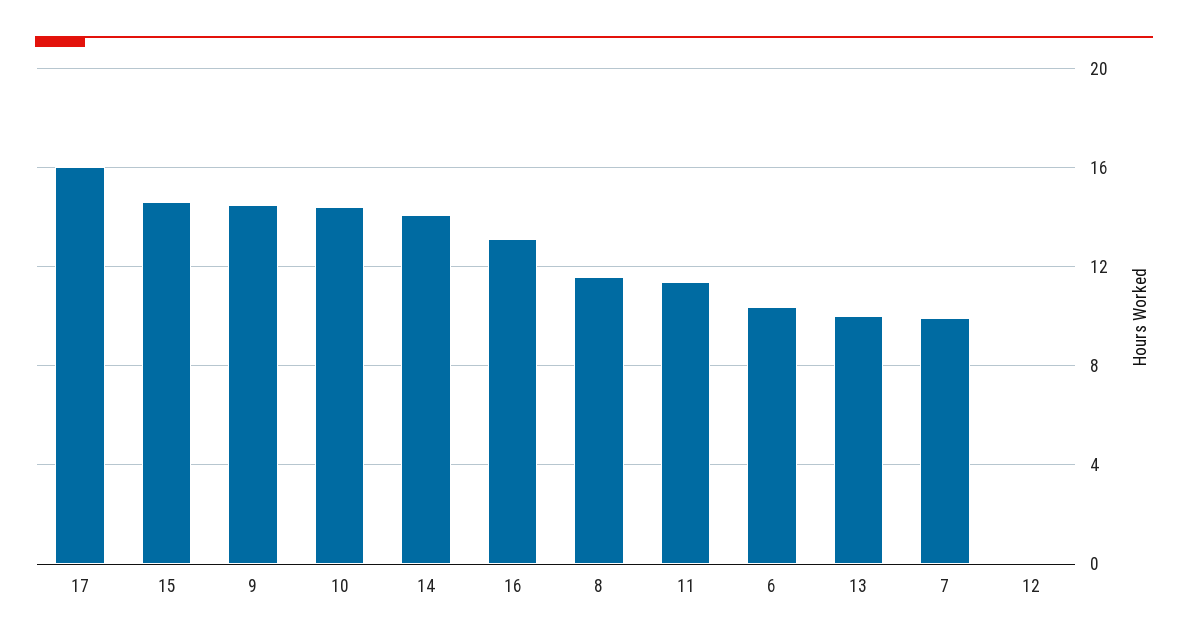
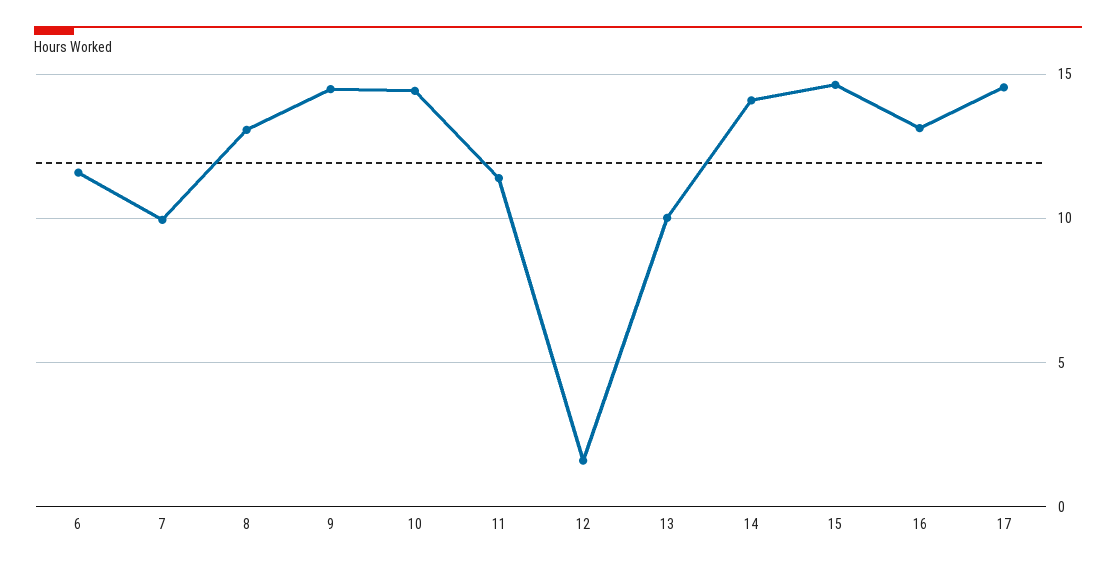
  {
-   "17": 16,
+   "17": 14.5,
    "15": 14.5,
    "9": 14.5,
    "10": 14.5,
    "14": 14,
    "16": 13,
-   "8": 11.5,
+   "8": 13,
    "11": 11.5,
-   "6": 10.5,
+   "6": 11.5,
    "13": 10,
    "7": 10,
-   "12": 0
+   "12": 1.5
  }

